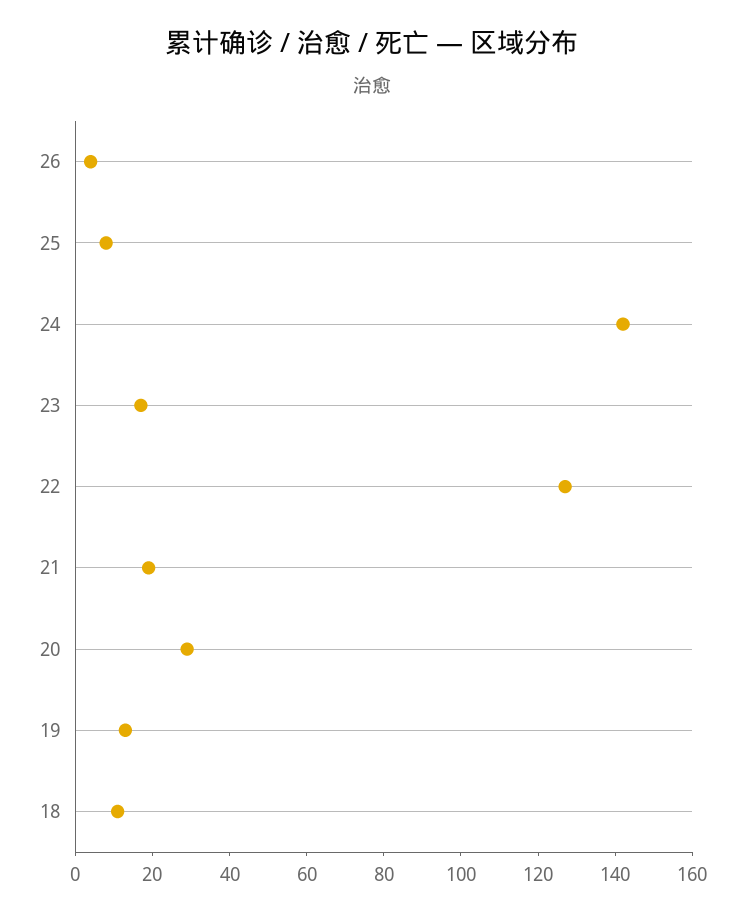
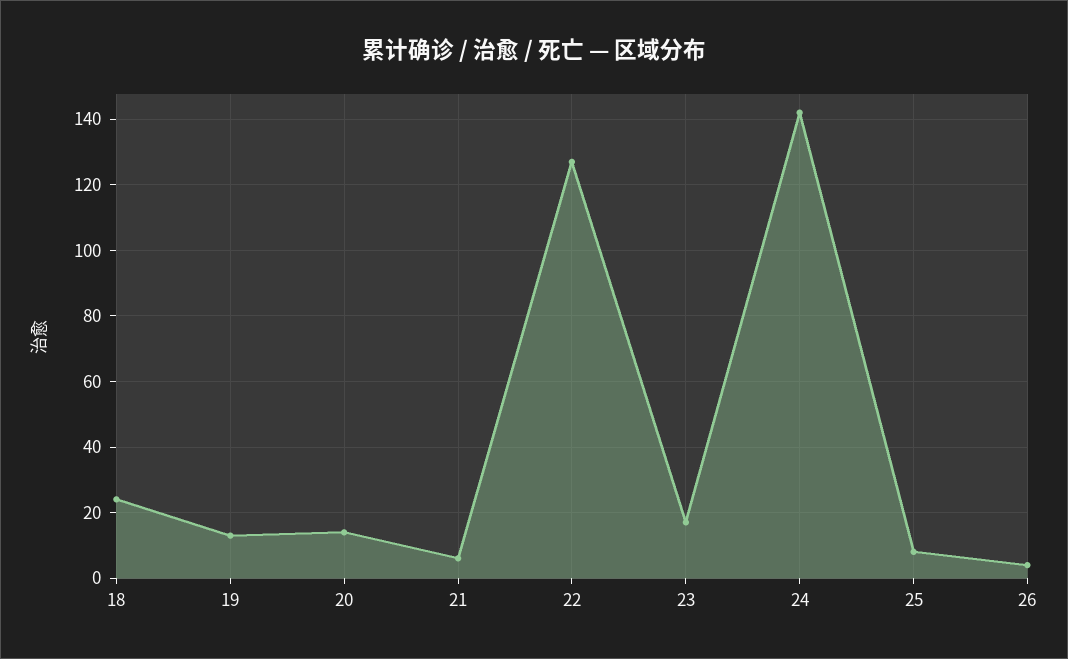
  {
    "26": 5,
    "25": 10,
    "24": 140,
    "23": 15,
    "22": 125,
-   "21": 20,
+   "21": 5,
-   "20": 30,
+   "20": 15,
    "19": 15,
-   "18": 10
+   "18": 25
  }

